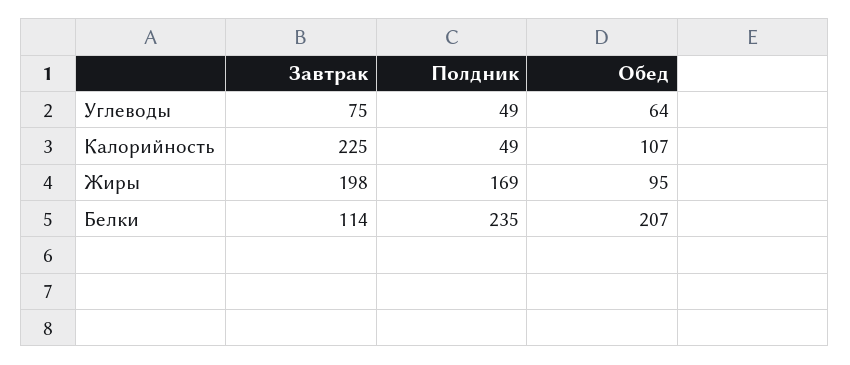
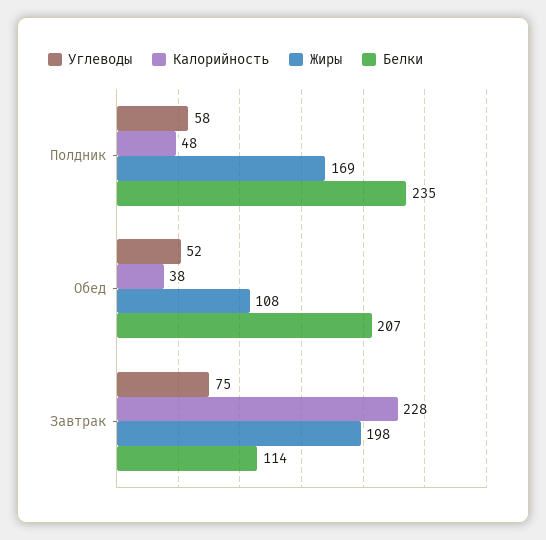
  {
    "Углеводы": {
      "Завтрак": 75,
-     "Полдник": 49,
+     "Полдник": 58,
-     "Обед": 64
+     "Обед": 52
    },
    "Калорийность": {
-     "Завтрак": 225,
+     "Завтрак": 228,
-     "Полдник": 49,
+     "Полдник": 48,
-     "Обед": 107
+     "Обед": 38
    },
    "Жиры": {
      "Завтрак": 198,
      "Полдник": 169,
-     "Обед": 95
+     "Обед": 108
    },
    "Белки": {
      "Завтрак": 114,
      "Полдник": 235,
      "Обед": 207
    }
  }

